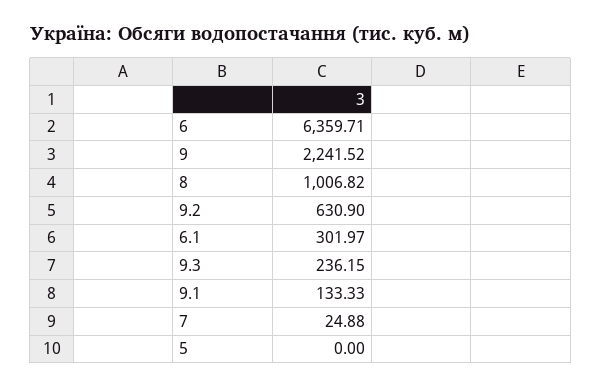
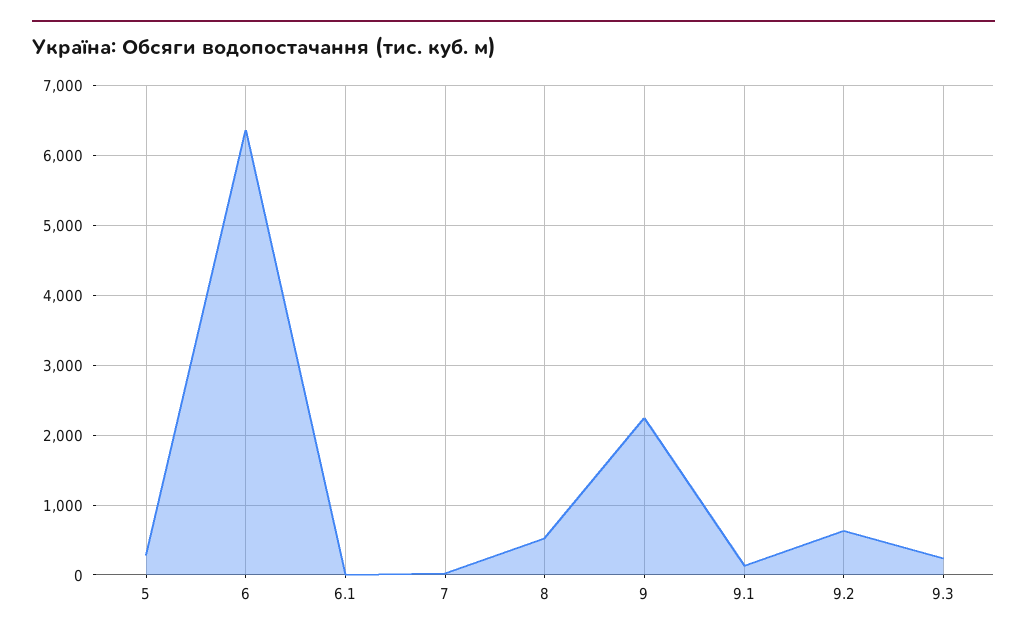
  {
    "6": 6359.71,
    "9": 2241.52,
-   "8": 1006.82,
+   "8": 500,
    "9.2": 630.9,
-   "6.1": 301.97,
+   "6.1": 0,
    "9.3": 236.15,
    "9.1": 133.33,
    "7": 24.88,
-   "5": 0
+   "5": 300
  }

